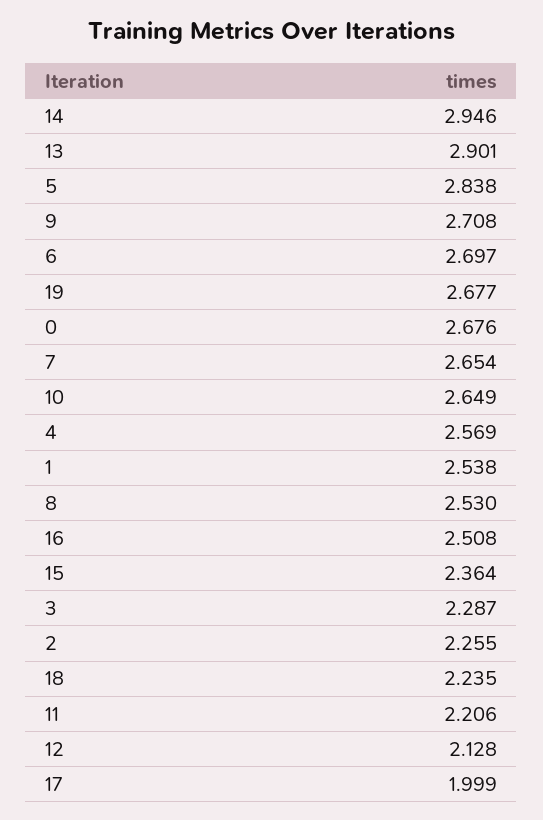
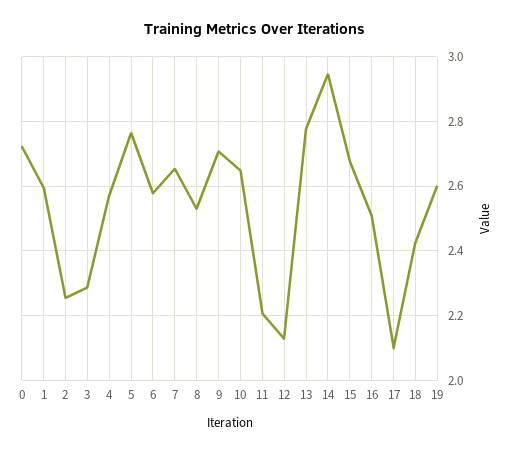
  {
    "14": 2.946,
-   "13": 2.901,
+   "13": 2.78,
-   "5": 2.838,
+   "5": 2.76,
    "9": 2.708,
-   "6": 2.697,
+   "6": 2.58,
-   "19": 2.677,
+   "19": 2.6,
-   "0": 2.676,
+   "0": 2.72,
    "7": 2.654,
    "10": 2.649,
    "4": 2.569,
-   "1": 2.538,
+   "1": 2.6,
    "8": 2.53,
    "16": 2.508,
-   "15": 2.364,
+   "15": 2.68,
    "3": 2.287,
    "2": 2.255,
-   "18": 2.235,
+   "18": 2.42,
    "11": 2.206,
    "12": 2.128,
-   "17": 1.999
+   "17": 2.1
  }

